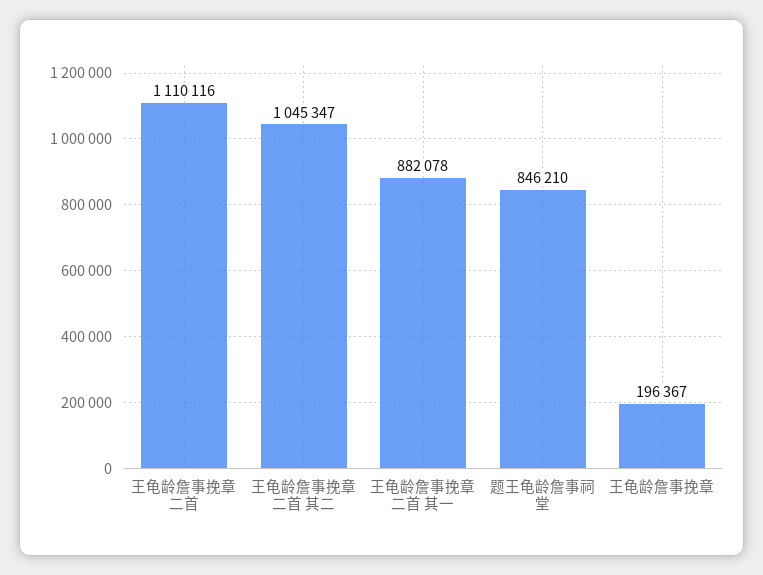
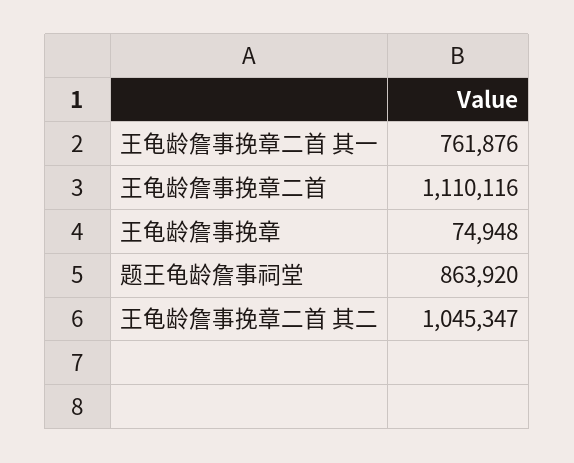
  {
    "王龟龄詹事挽章二首": 1110116,
    "王龟龄詹事挽章二首 其二": 1045347,
-   "王龟龄詹事挽章二首 其一": 882078,
+   "王龟龄詹事挽章二首 其一": 761876,
-   "题王龟龄詹事祠堂": 846210,
+   "题王龟龄詹事祠堂": 863920,
-   "王龟龄詹事挽章": 196367
+   "王龟龄詹事挽章": 74948
  }

